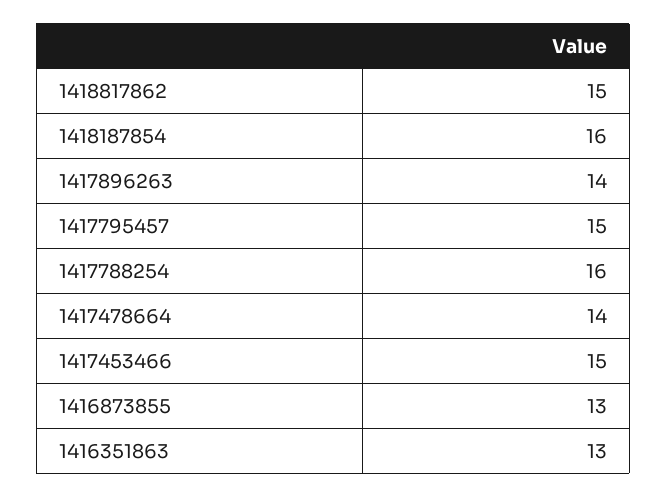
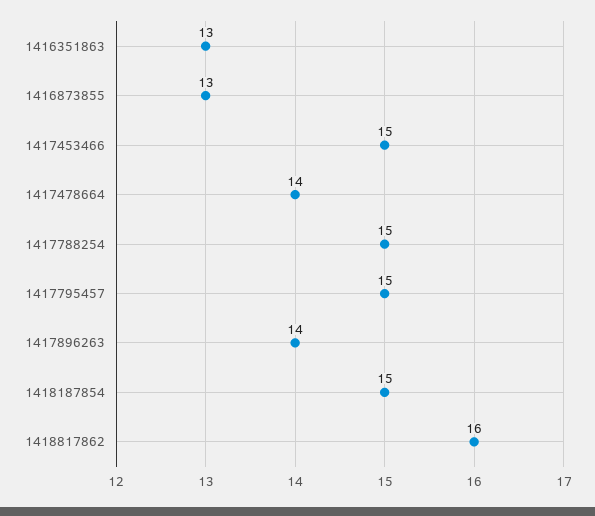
  {
-   "1418817862": 15,
+   "1418817862": 16,
-   "1418187854": 16,
+   "1418187854": 15,
    "1417896263": 14,
    "1417795457": 15,
-   "1417788254": 16,
+   "1417788254": 15,
    "1417478664": 14,
    "1417453466": 15,
    "1416873855": 13,
    "1416351863": 13
  }

